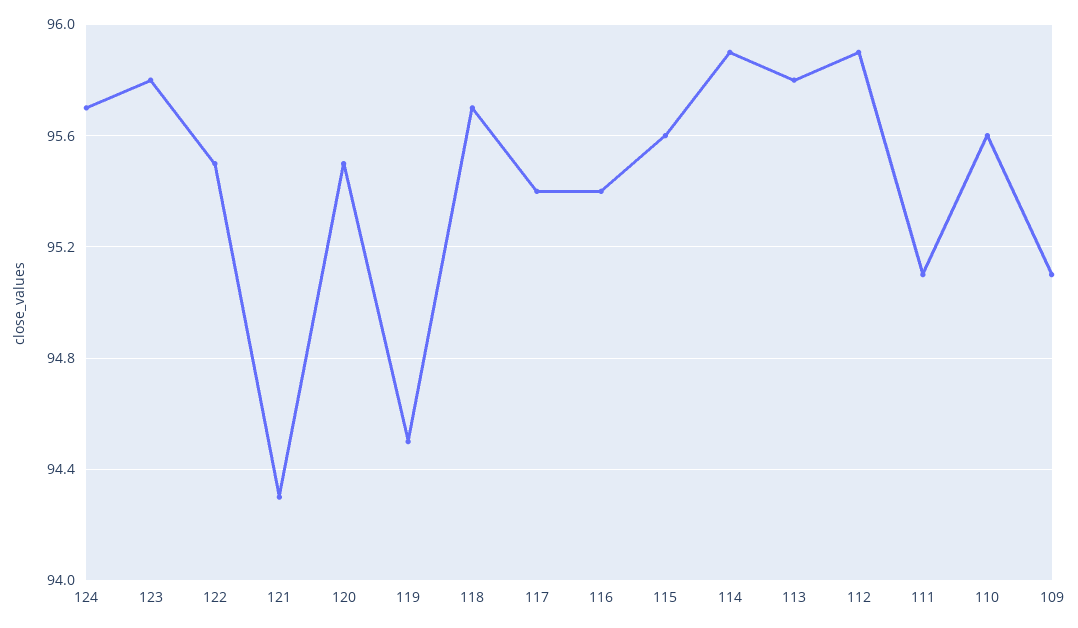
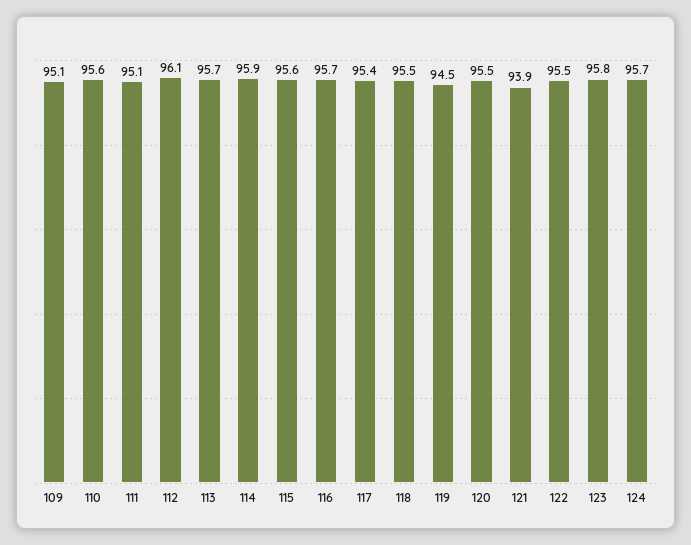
  {
    "124": 95.7,
    "123": 95.8,
    "122": 95.5,
-   "121": 94.3,
+   "121": 93.9,
    "120": 95.5,
    "119": 94.5,
-   "118": 95.7,
+   "118": 95.5,
    "117": 95.4,
-   "116": 95.4,
+   "116": 95.7,
    "115": 95.6,
    "114": 95.9,
-   "113": 95.8,
+   "113": 95.7,
-   "112": 95.9,
+   "112": 96.1,
    "111": 95.1,
    "110": 95.6,
    "109": 95.1
  }

